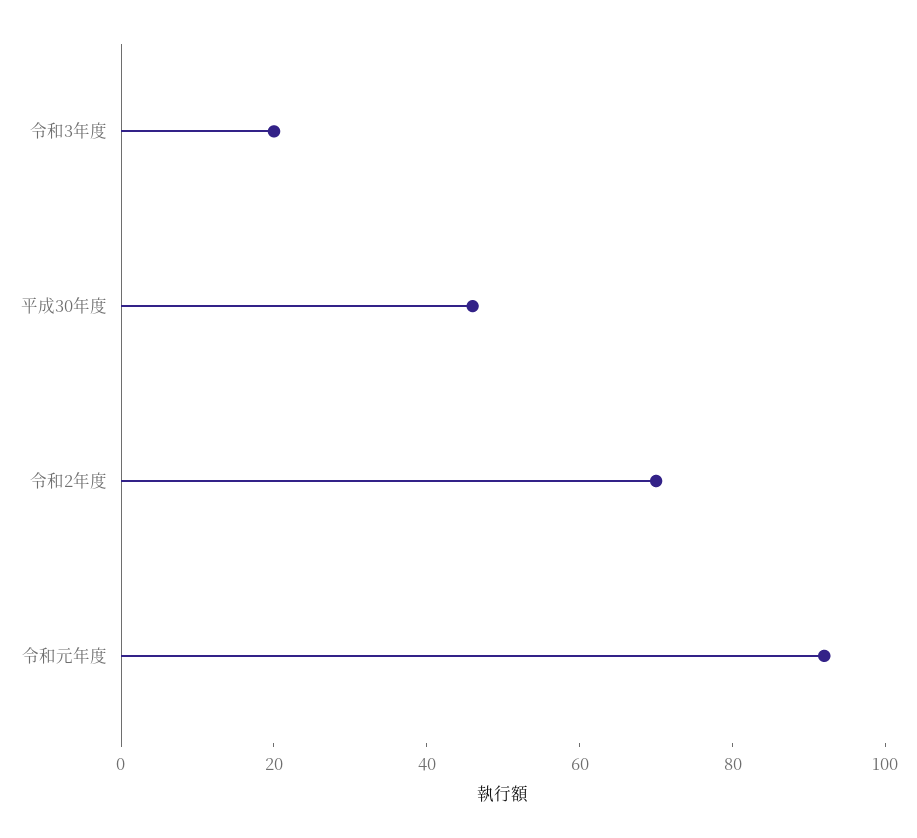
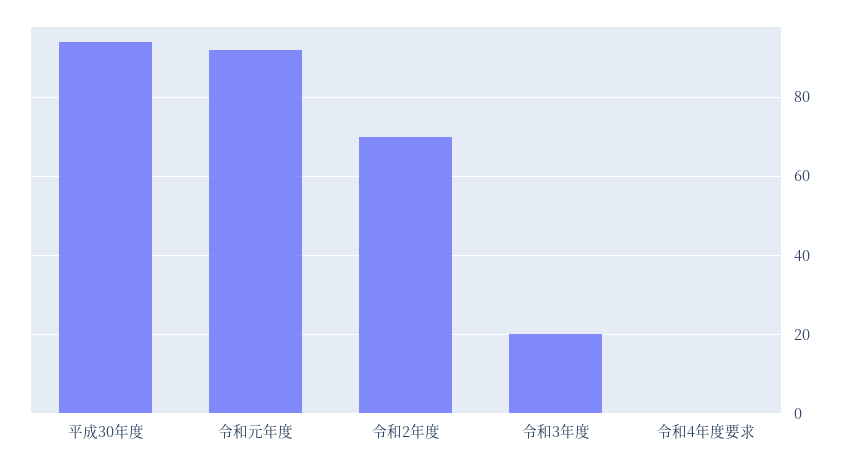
  {
    "令和3年度": 20,
-   "平成30年度": 45,
+   "平成30年度": 95,
    "令和2年度": 70,
-   "令和元年度": 90
+   "令和元年度": 90,
+   "令和4年度要求": 0
  }

